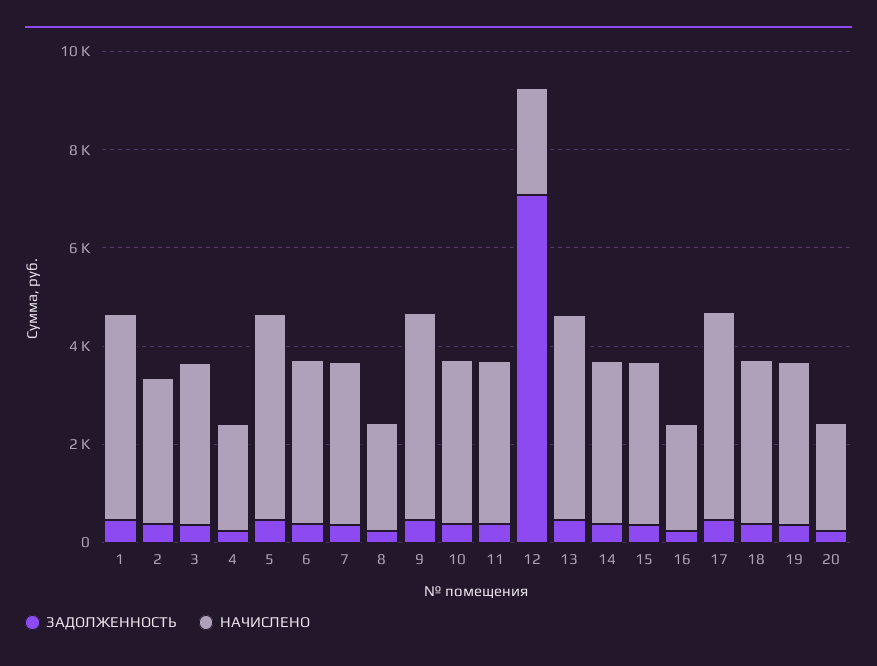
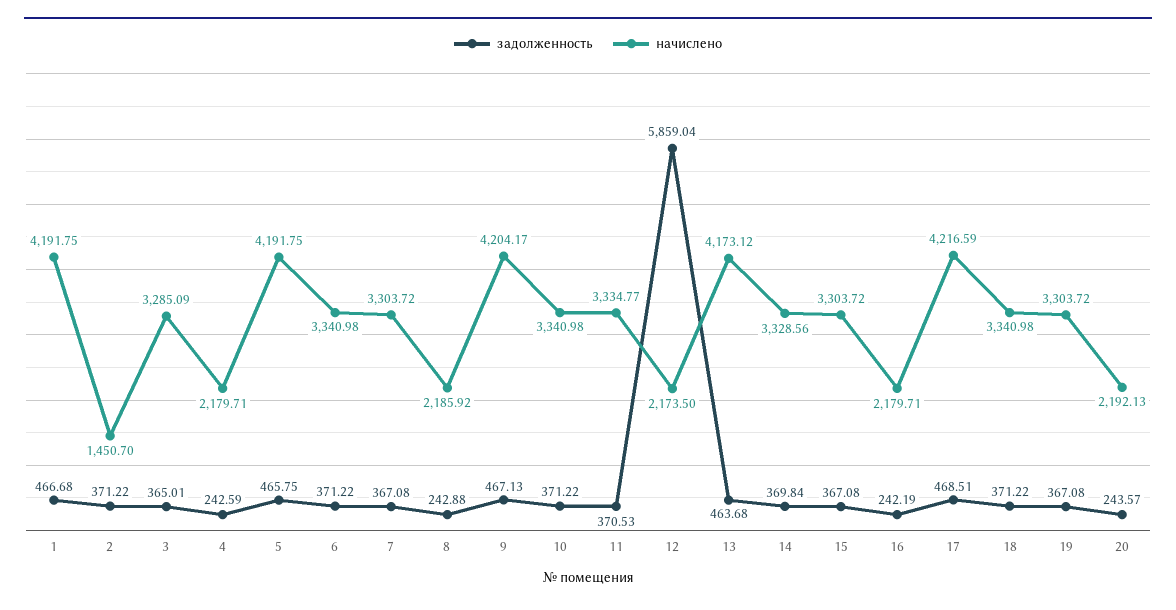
  {
    "ЗАДОЛЖЕННОСТЬ": {
      "1": 466.68,
      "2": 371.22,
      "3": 365.01,
      "4": 242.59,
      "5": 465.75,
      "6": 371.22,
      "7": 367.08,
      "8": 242.88,
      "9": 467.13,
      "10": 371.22,
      "11": 370.53,
-     "12": 7000,
+     "12": 5859.04,
      "13": 463.68,
      "14": 369.84,
      "15": 367.08,
      "16": 242.19,
      "17": 468.51,
      "18": 371.22,
      "19": 367.08,
      "20": 243.57
    },
    "НАЧИСЛЕНО": {
      "1": 4191.75,
-     "2": 3000,
+     "2": 1450.7,
      "3": 3285.09,
      "4": 2179.71,
      "5": 4191.75,
      "6": 3340.98,
      "7": 3303.72,
      "8": 2185.92,
      "9": 4204.17,
      "10": 3340.98,
      "11": 3334.77,
      "12": 2173.5,
      "13": 4173.12,
      "14": 3328.56,
      "15": 3303.72,
      "16": 2179.71,
      "17": 4216.59,
      "18": 3340.98,
      "19": 3303.72,
      "20": 2192.13
    }
  }

